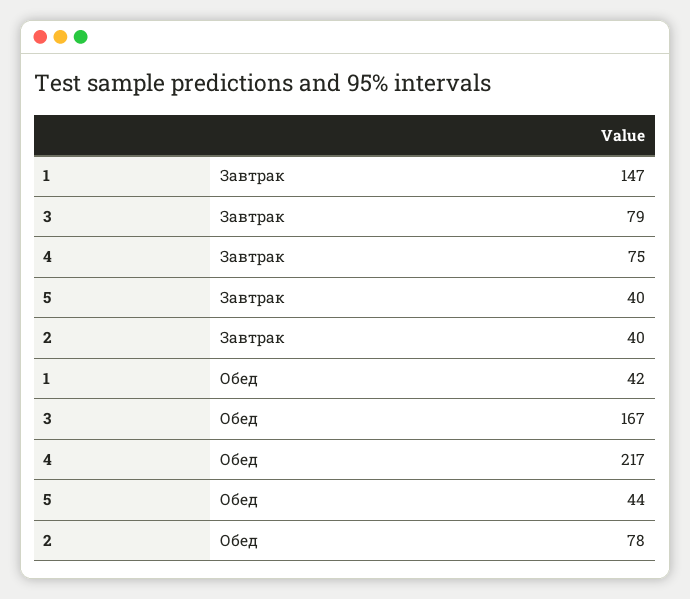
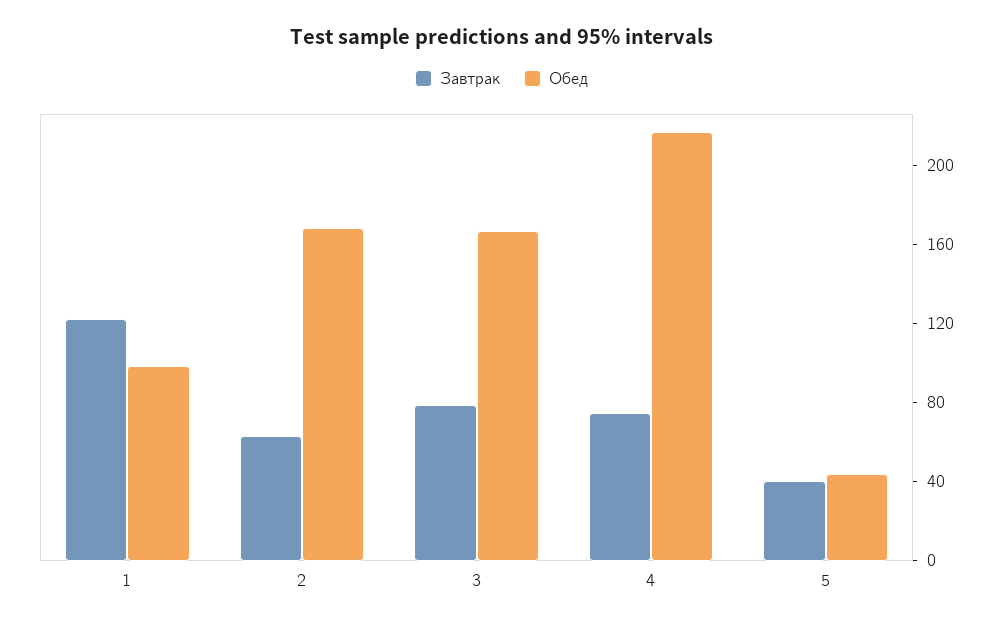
  {
    "Завтрак": {
-     "1": 147,
+     "1": 120,
      "3": 79,
      "4": 75,
      "5": 40,
-     "2": 40
+     "2": 60
    },
    "Обед": {
-     "1": 42,
+     "1": 100,
      "3": 167,
      "4": 217,
      "5": 44,
-     "2": 78
+     "2": 170
    }
  }

